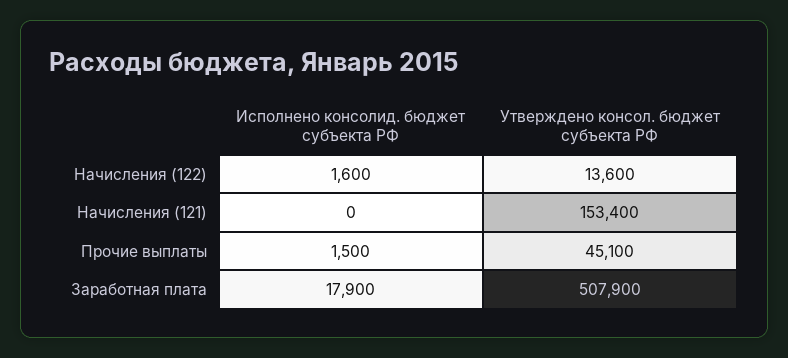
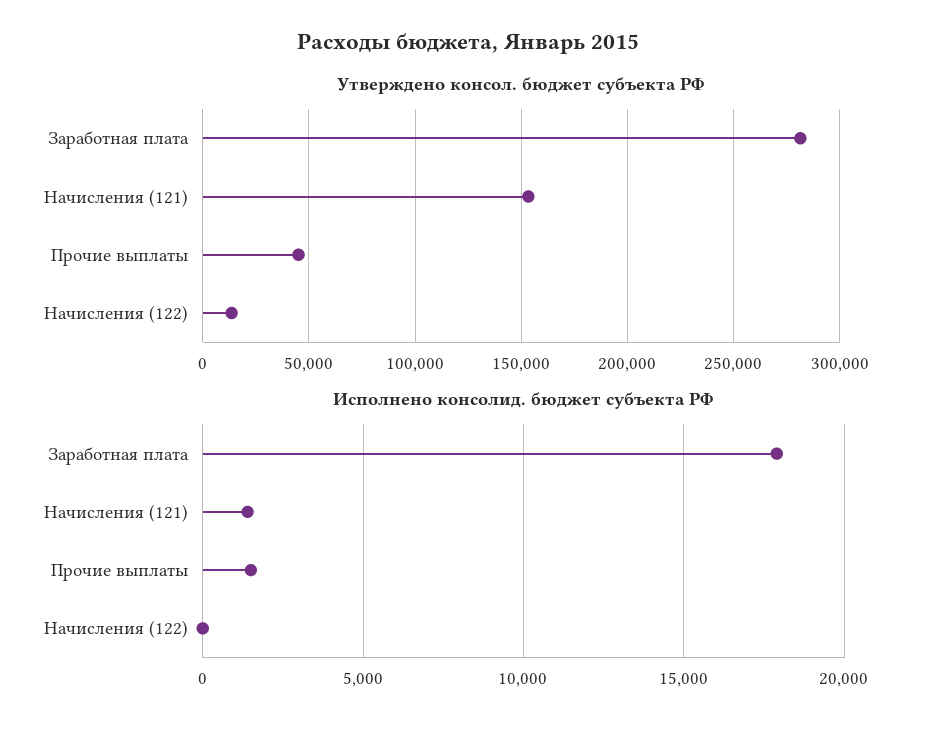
  {
    "Исполнено консолид. бюджет субъекта РФ": {
-     "Начисления (122)": 1600,
+     "Начисления (122)": 0,
-     "Начисления (121)": 0,
+     "Начисления (121)": 1500,
      "Прочие выплаты": 1500,
      "Заработная плата": 17900
    },
    "Утверждено консол. бюджет субъекта РФ": {
      "Начисления (122)": 13600,
      "Начисления (121)": 153400,
      "Прочие выплаты": 45100,
-     "Заработная плата": 507900
+     "Заработная плата": 280000
    }
  }

